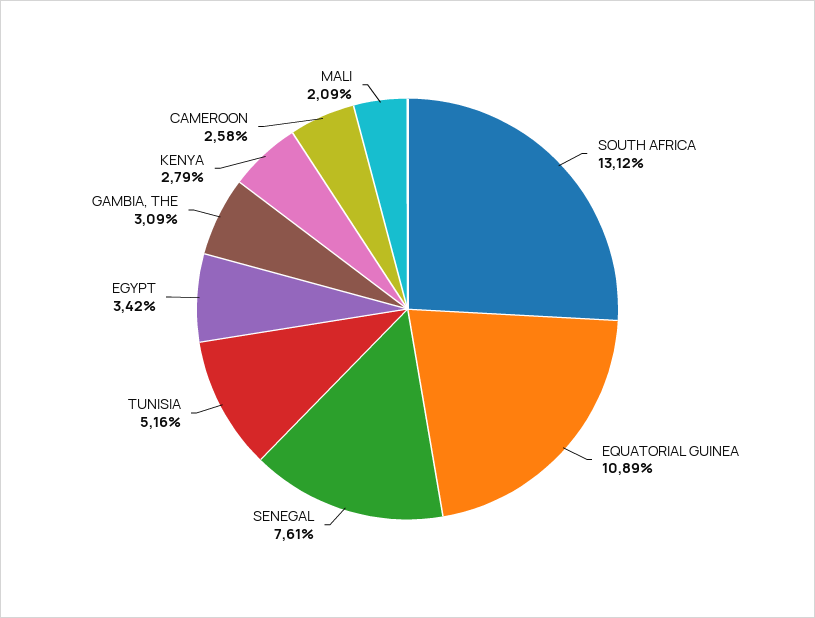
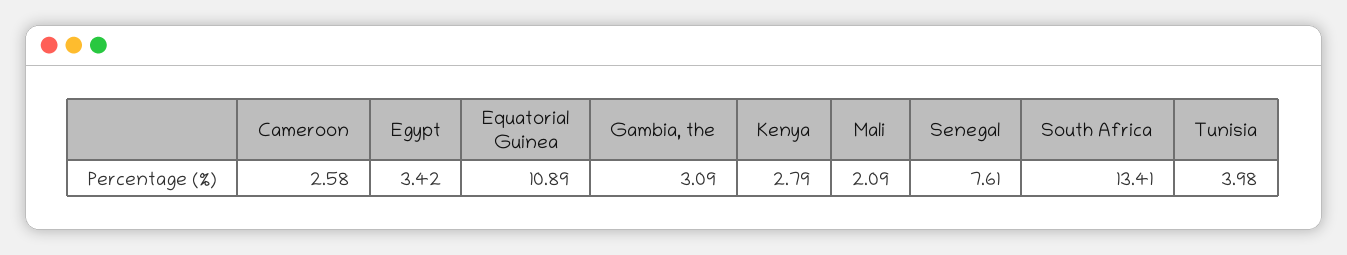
  {
-   "SOUTH AFRICA": 13.12,
+   "SOUTH AFRICA": 13.41,
    "EQUATORIAL GUINEA": 10.89,
    "SENEGAL": 7.61,
-   "TUNISIA": 5.16,
+   "TUNISIA": 3.98,
    "EGYPT": 3.42,
    "GAMBIA, THE": 3.09,
    "KENYA": 2.79,
    "CAMEROON": 2.58,
    "MALI": 2.09
  }

